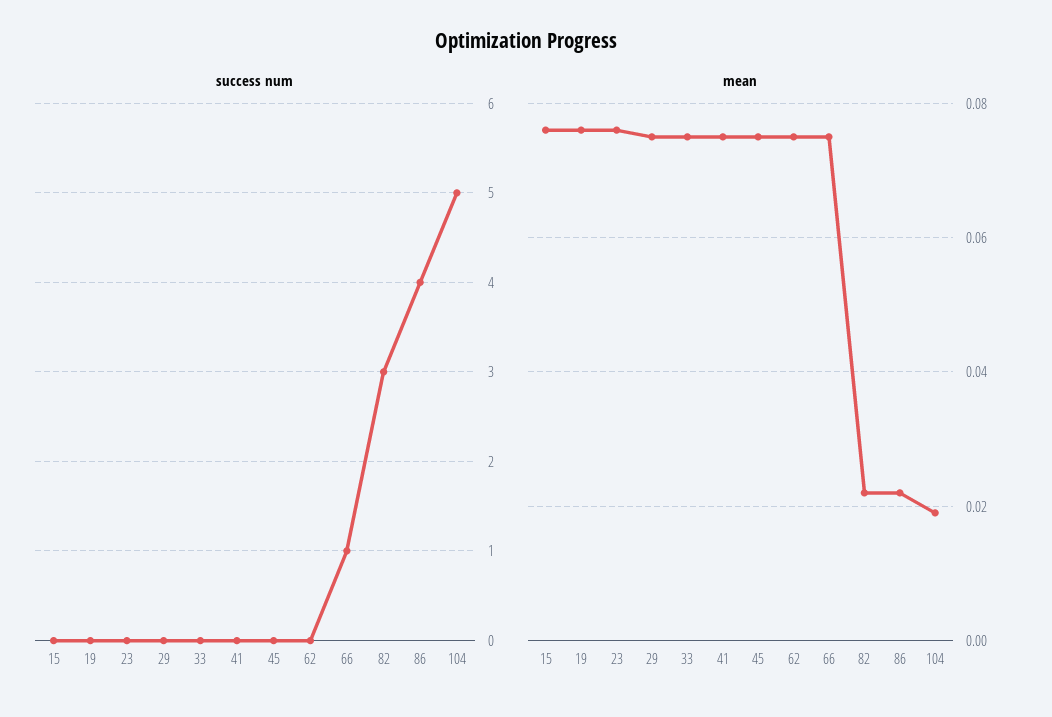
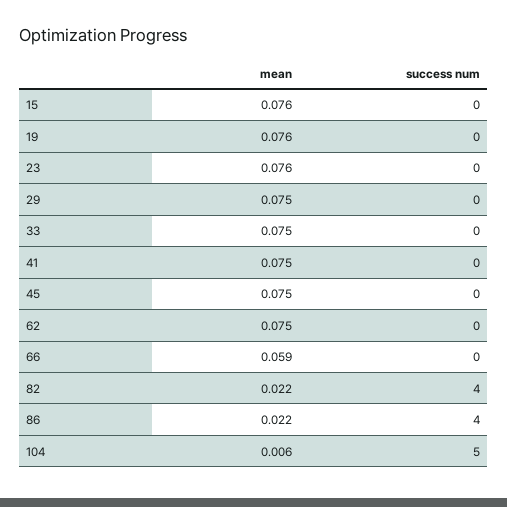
  {
    "success num": {
      "15": 0,
      "19": 0,
      "23": 0,
      "29": 0,
      "33": 0,
      "41": 0,
      "45": 0,
      "62": 0,
-     "66": 1,
+     "66": 0,
-     "82": 3,
+     "82": 4,
      "86": 4,
      "104": 5
    },
    "mean": {
      "15": 0.076,
      "19": 0.076,
      "23": 0.076,
      "29": 0.075,
      "33": 0.075,
      "41": 0.075,
      "45": 0.075,
      "62": 0.075,
-     "66": 0.075,
+     "66": 0.059,
      "82": 0.022,
      "86": 0.022,
-     "104": 0.02
+     "104": 0.006
    }
  }

